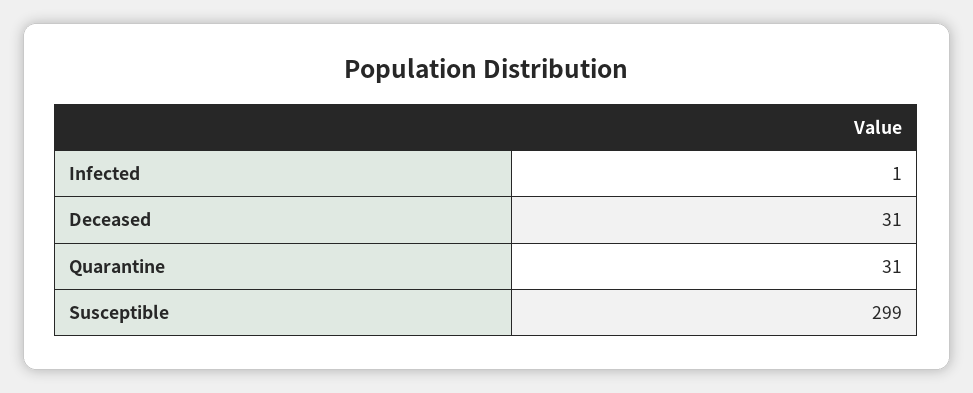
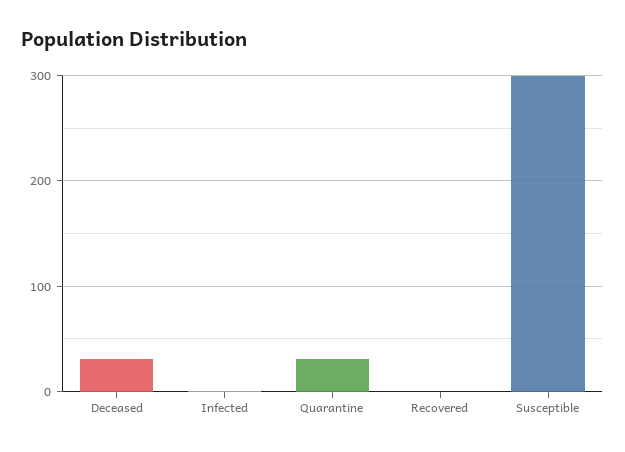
  {
    "Infected": 1,
    "Deceased": 31,
    "Quarantine": 31,
-   "Susceptible": 299
+   "Susceptible": 299,
+   "Recovered": 0
  }

